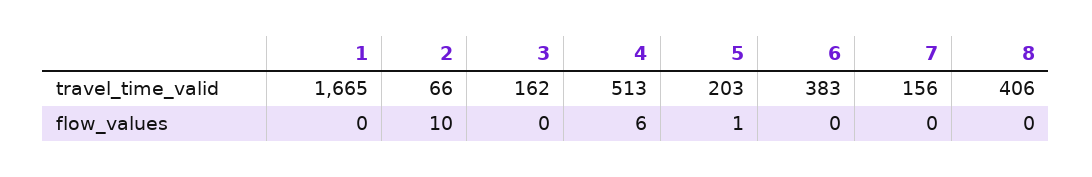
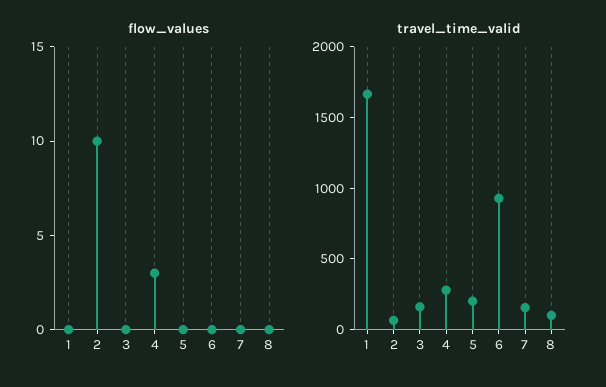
  {
    "travel_time_valid": {
      "1": 1665,
      "2": 66,
      "3": 162,
-     "4": 513,
+     "4": 300,
      "5": 203,
-     "6": 383,
+     "6": 900,
      "7": 156,
-     "8": 406
+     "8": 100
    },
    "flow_values": {
      "1": 0,
      "2": 10,
      "3": 0,
-     "4": 6,
+     "4": 3,
-     "5": 1,
+     "5": 0,
      "6": 0,
      "7": 0,
      "8": 0
    }
  }

